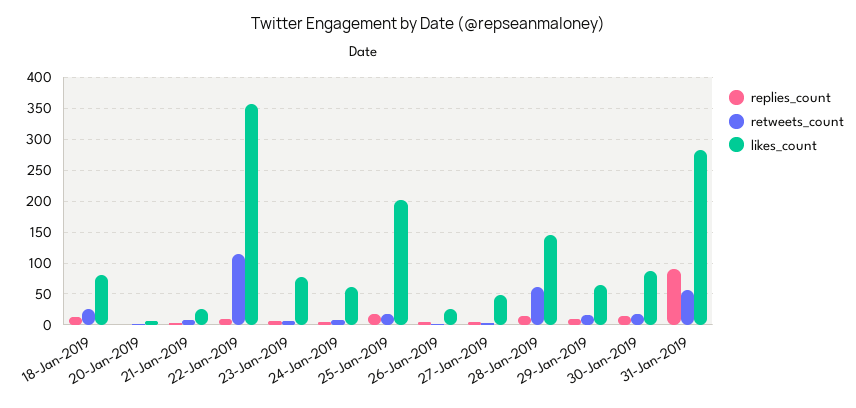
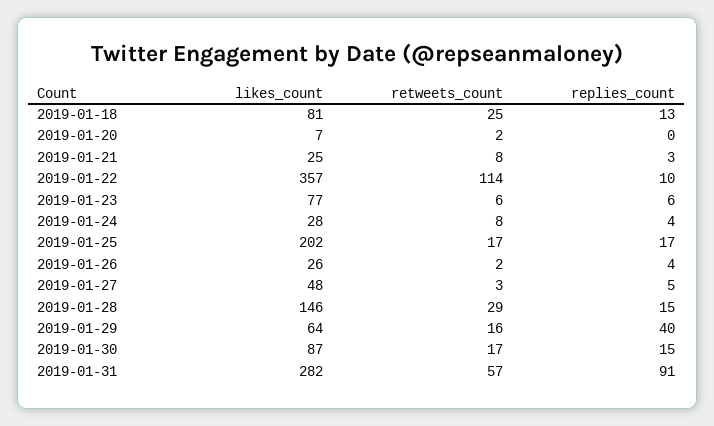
  {
    "replies_count": {
      "18-Jan-2019": 13,
      "20-Jan-2019": 0,
      "21-Jan-2019": 3,
      "22-Jan-2019": 10,
      "23-Jan-2019": 6,
      "24-Jan-2019": 4,
      "25-Jan-2019": 17,
      "26-Jan-2019": 4,
      "27-Jan-2019": 5,
      "28-Jan-2019": 15,
-     "29-Jan-2019": 10,
+     "29-Jan-2019": 40,
      "30-Jan-2019": 15,
      "31-Jan-2019": 91
    },
    "retweets_count": {
      "18-Jan-2019": 25,
      "20-Jan-2019": 2,
      "21-Jan-2019": 8,
      "22-Jan-2019": 114,
      "23-Jan-2019": 6,
      "24-Jan-2019": 8,
      "25-Jan-2019": 17,
      "26-Jan-2019": 2,
      "27-Jan-2019": 3,
-     "28-Jan-2019": 60,
+     "28-Jan-2019": 29,
      "29-Jan-2019": 16,
      "30-Jan-2019": 17,
      "31-Jan-2019": 57
    },
    "likes_count": {
      "18-Jan-2019": 81,
      "20-Jan-2019": 7,
      "21-Jan-2019": 25,
      "22-Jan-2019": 357,
      "23-Jan-2019": 77,
-     "24-Jan-2019": 60,
+     "24-Jan-2019": 28,
      "25-Jan-2019": 202,
      "26-Jan-2019": 26,
      "27-Jan-2019": 48,
      "28-Jan-2019": 146,
      "29-Jan-2019": 64,
      "30-Jan-2019": 87,
      "31-Jan-2019": 282
    }
  }

